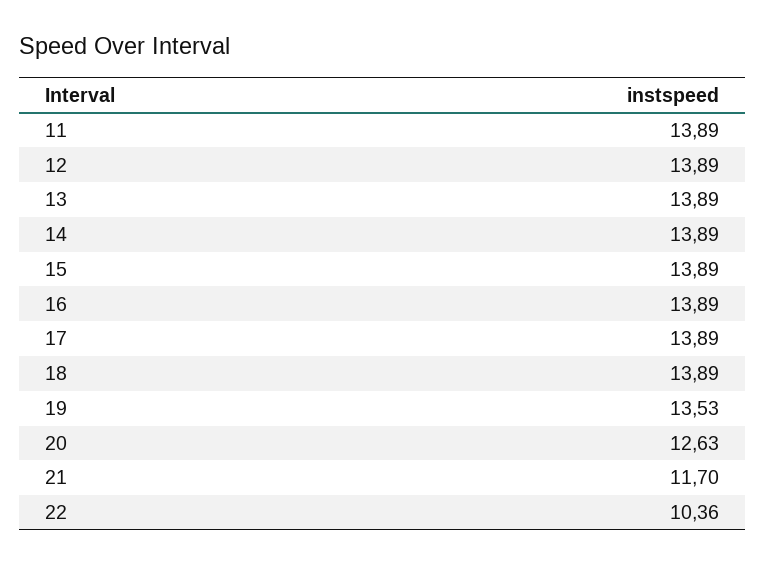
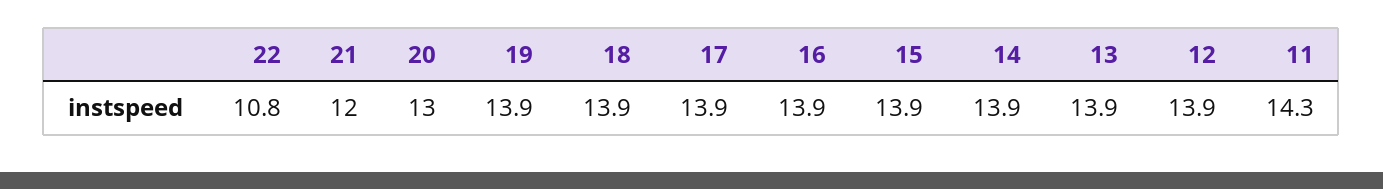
  {
-   "11": 13.89,
+   "11": 14.3,
    "12": 13.89,
    "13": 13.89,
    "14": 13.89,
    "15": 13.89,
    "16": 13.89,
    "17": 13.89,
    "18": 13.89,
-   "19": 13.53,
+   "19": 13.9,
-   "20": 12.63,
+   "20": 13,
-   "21": 11.7,
+   "21": 12,
-   "22": 10.36
+   "22": 10.8
  }

